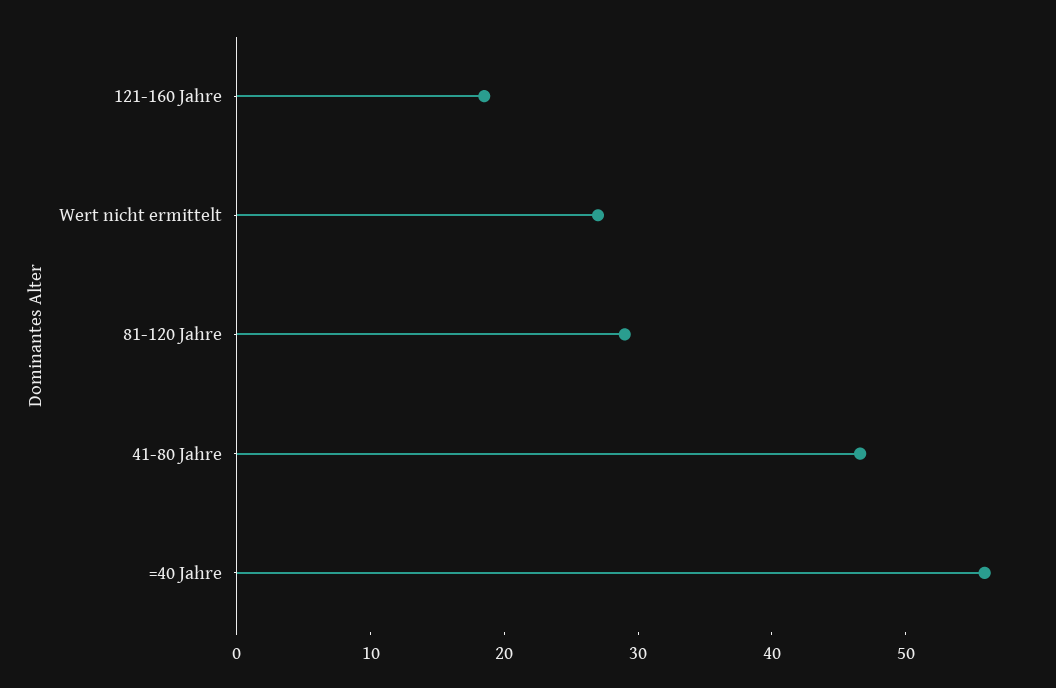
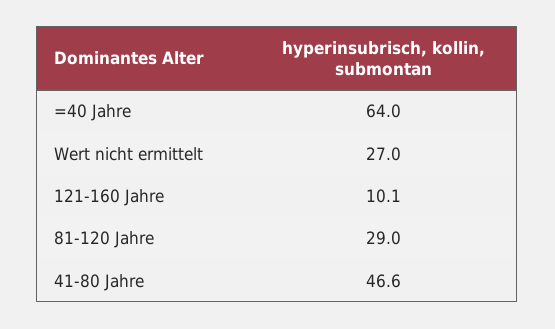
  {
-   "121-160 Jahre": 18,
+   "121-160 Jahre": 10.1,
    "Wert nicht ermittelt": 27,
    "81-120 Jahre": 29,
    "41-80 Jahre": 46.6,
-   "=40 Jahre": 56
+   "=40 Jahre": 64
  }

